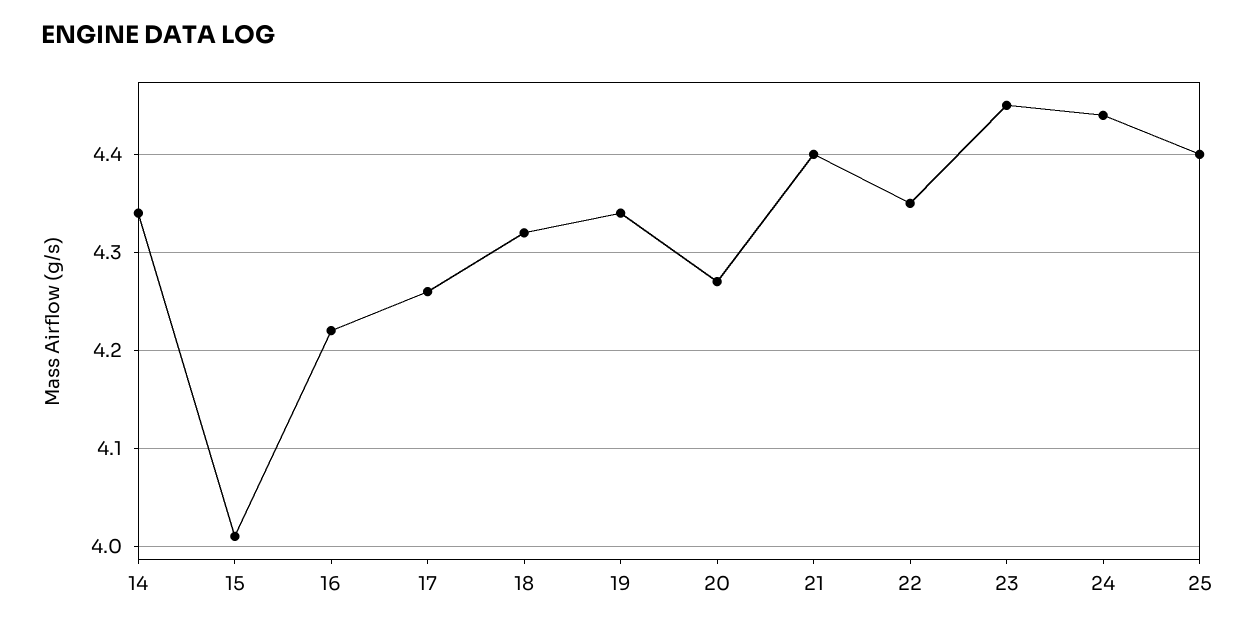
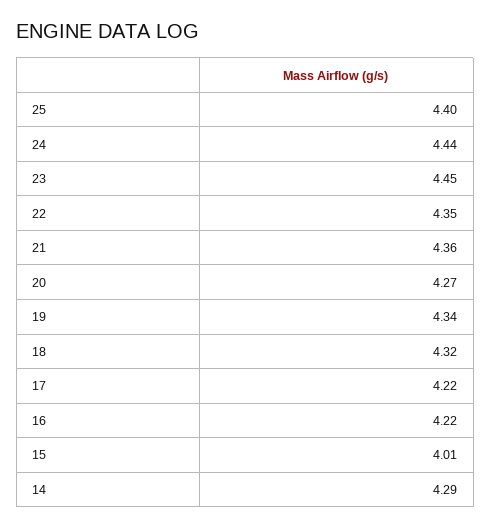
  {
-   "14": 4.34,
+   "14": 4.29,
    "15": 4.01,
    "16": 4.22,
-   "17": 4.26,
+   "17": 4.22,
    "18": 4.32,
    "19": 4.34,
    "20": 4.27,
-   "21": 4.4,
+   "21": 4.36,
    "22": 4.35,
    "23": 4.45,
    "24": 4.44,
    "25": 4.4
  }

